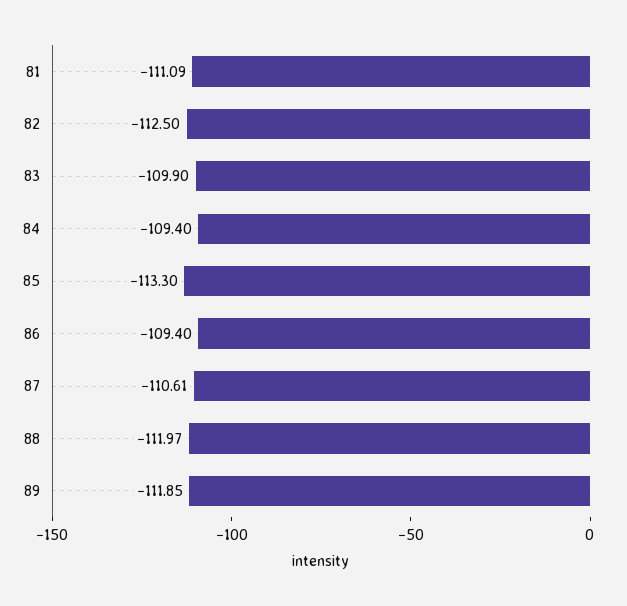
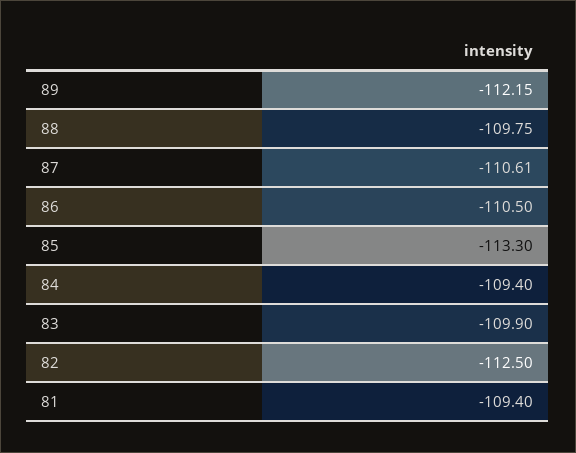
  {
-   "81": -111.09,
+   "81": -109.4,
    "82": -112.5,
    "83": -109.9,
    "84": -109.4,
    "85": -113.3,
-   "86": -109.4,
+   "86": -110.5,
    "87": -110.61,
-   "88": -111.97,
+   "88": -109.75,
-   "89": -111.85
+   "89": -112.15
  }

